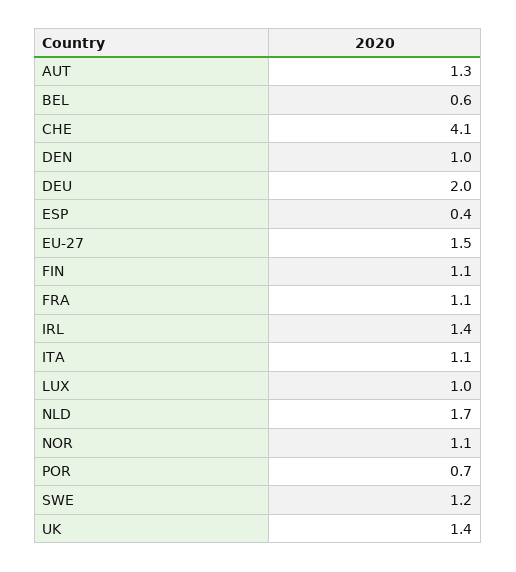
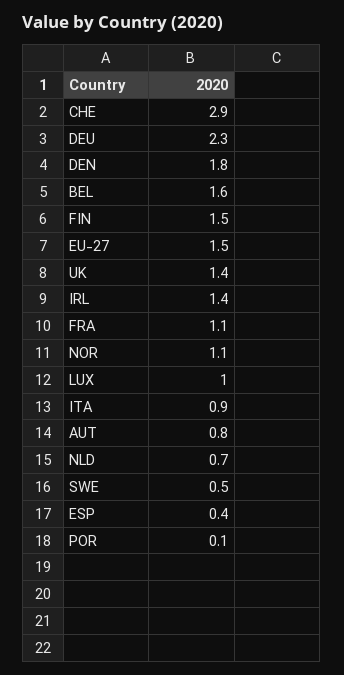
  {
-   "AUT": 1.3,
+   "AUT": 0.8,
-   "BEL": 0.6,
+   "BEL": 1.6,
-   "CHE": 4.1,
+   "CHE": 2.9,
-   "DEN": 1,
+   "DEN": 1.8,
-   "DEU": 2,
+   "DEU": 2.3,
    "ESP": 0.4,
    "EU-27": 1.5,
-   "FIN": 1.1,
+   "FIN": 1.5,
    "FRA": 1.1,
    "IRL": 1.4,
-   "ITA": 1.1,
+   "ITA": 0.9,
    "LUX": 1,
-   "NLD": 1.7,
+   "NLD": 0.7,
    "NOR": 1.1,
-   "POR": 0.7,
+   "POR": 0.1,
-   "SWE": 1.2,
+   "SWE": 0.5,
    "UK": 1.4
  }

